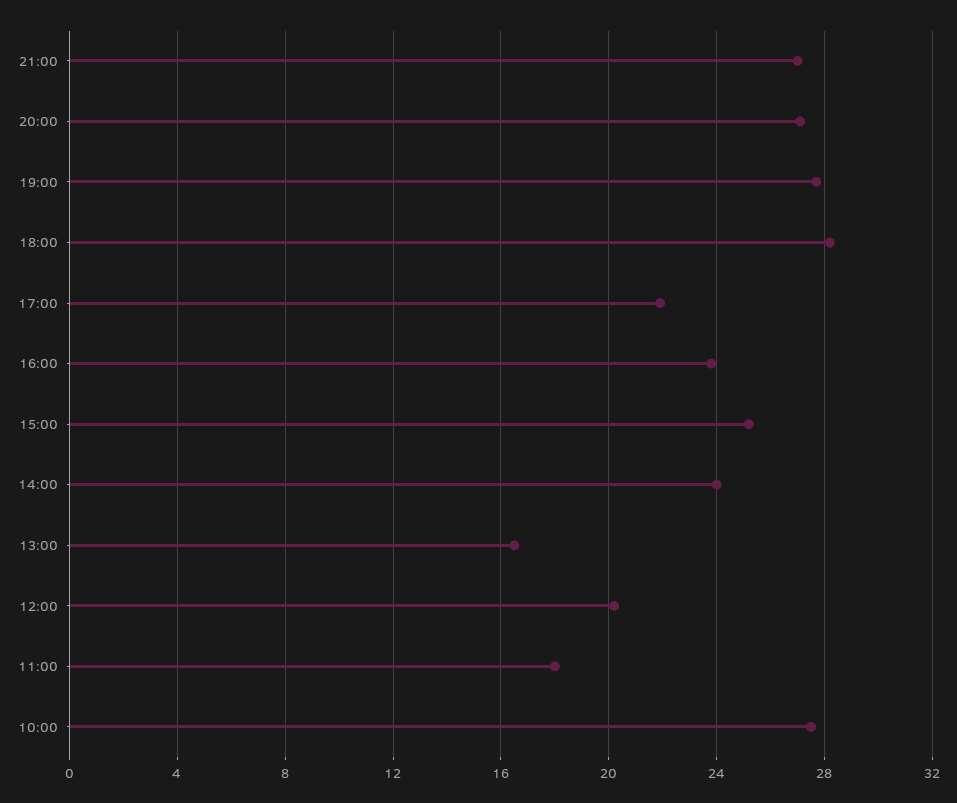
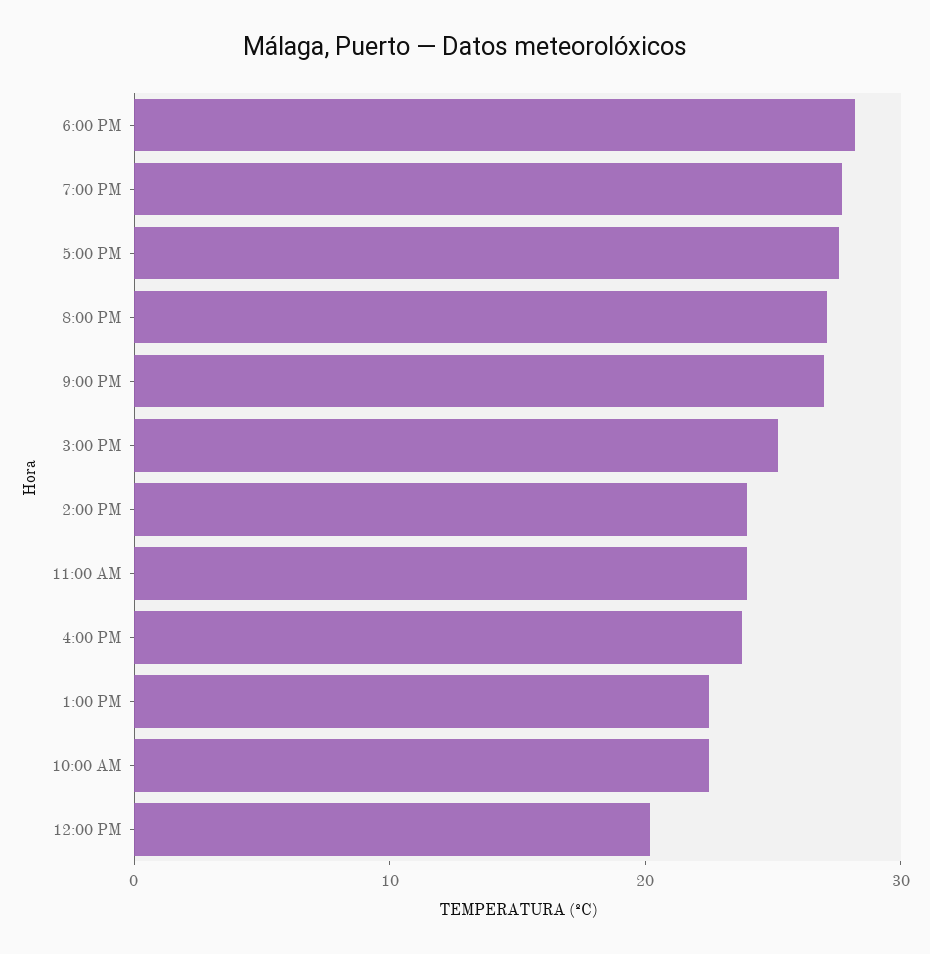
  {
    "21:00": 27,
    "20:00": 27,
    "19:00": 27.5,
    "18:00": 28,
-   "17:00": 22,
+   "17:00": 28,
    "16:00": 24,
    "15:00": 25,
    "14:00": 24,
-   "13:00": 16.5,
+   "13:00": 22,
    "12:00": 20,
-   "11:00": 18,
+   "11:00": 24,
-   "10:00": 27.5
+   "10:00": 22
  }

